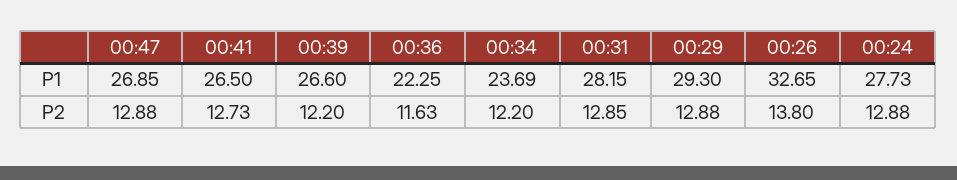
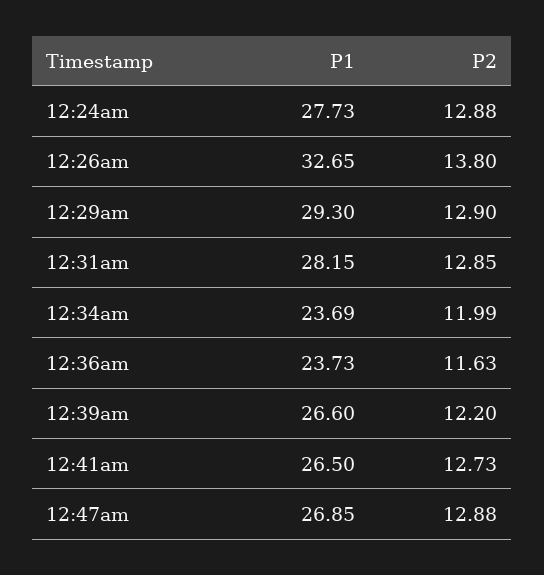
  {
    "00:47": {
      "P1": 26.85,
      "P2": 12.88
    },
    "00:41": {
      "P1": 26.5,
      "P2": 12.73
    },
    "00:39": {
      "P1": 26.6,
      "P2": 12.2
    },
    "00:36": {
-     "P1": 22.25,
+     "P1": 23.73,
      "P2": 11.63
    },
    "00:34": {
      "P1": 23.69,
-     "P2": 12.2
+     "P2": 11.99
    },
    "00:31": {
      "P1": 28.15,
      "P2": 12.85
    },
    "00:29": {
      "P1": 29.3,
-     "P2": 12.88
+     "P2": 12.9
    },
    "00:26": {
      "P1": 32.65,
      "P2": 13.8
    },
    "00:24": {
      "P1": 27.73,
      "P2": 12.88
    }
  }

